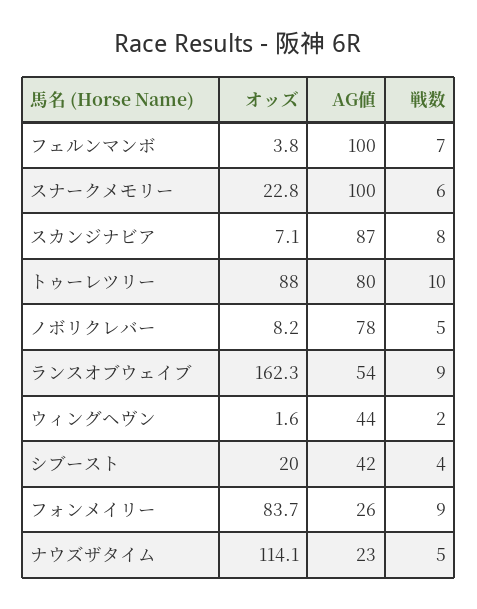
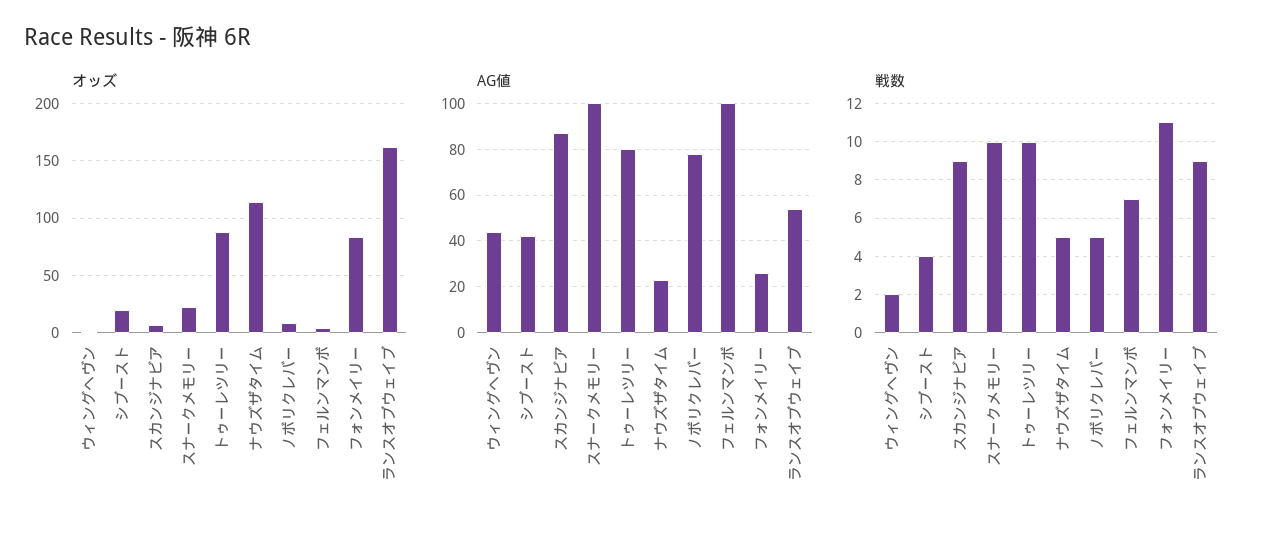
  {
    "オッズ": {
      "フェルンマンボ": 3.8,
      "スナークメモリー": 22.8,
      "スカンジナビア": 7.1,
      "トゥーレツリー": 88,
      "ノボリクレバー": 8.2,
      "ランスオブウェイブ": 162.3,
      "ウィングヘヴン": 1.6,
      "シブースト": 20,
      "フォンメイリー": 83.7,
      "ナウズザタイム": 114.1
    },
    "AG値": {
      "フェルンマンボ": 100,
      "スナークメモリー": 100,
      "スカンジナビア": 87,
      "トゥーレツリー": 80,
      "ノボリクレバー": 78,
      "ランスオブウェイブ": 54,
      "ウィングヘヴン": 44,
      "シブースト": 42,
      "フォンメイリー": 26,
      "ナウズザタイム": 23
    },
    "戦数": {
      "フェルンマンボ": 7,
-     "スナークメモリー": 6,
+     "スナークメモリー": 10,
-     "スカンジナビア": 8,
+     "スカンジナビア": 9,
      "トゥーレツリー": 10,
      "ノボリクレバー": 5,
      "ランスオブウェイブ": 9,
      "ウィングヘヴン": 2,
      "シブースト": 4,
-     "フォンメイリー": 9,
+     "フォンメイリー": 11,
      "ナウズザタイム": 5
    }
  }

